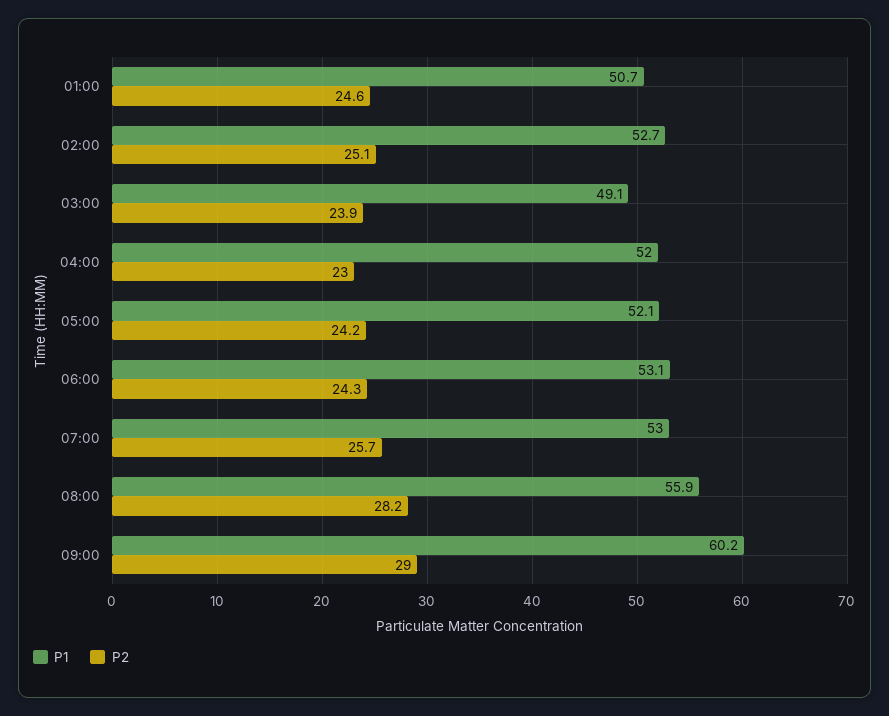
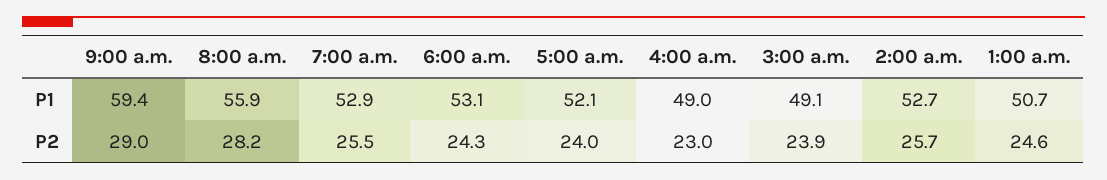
  {
    "P1": {
      "01:00": 50.7,
      "02:00": 52.7,
      "03:00": 49.1,
-     "04:00": 52,
+     "04:00": 49,
      "05:00": 52.1,
      "06:00": 53.1,
-     "07:00": 53,
+     "07:00": 52.9,
      "08:00": 55.9,
-     "09:00": 60.2
+     "09:00": 59.4
    },
    "P2": {
      "01:00": 24.6,
-     "02:00": 25.1,
+     "02:00": 25.7,
      "03:00": 23.9,
      "04:00": 23,
-     "05:00": 24.2,
+     "05:00": 24,
      "06:00": 24.3,
-     "07:00": 25.7,
+     "07:00": 25.5,
      "08:00": 28.2,
      "09:00": 29
    }
  }

